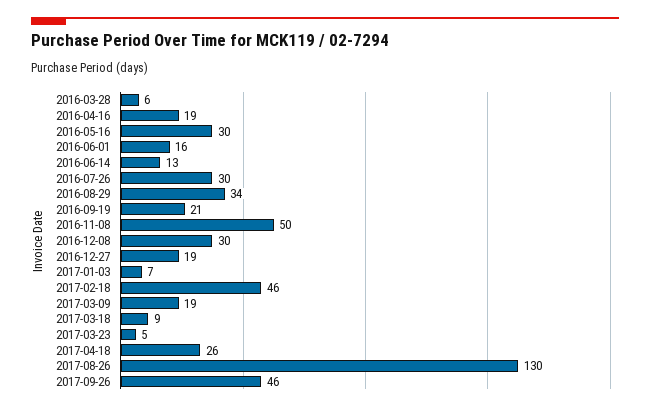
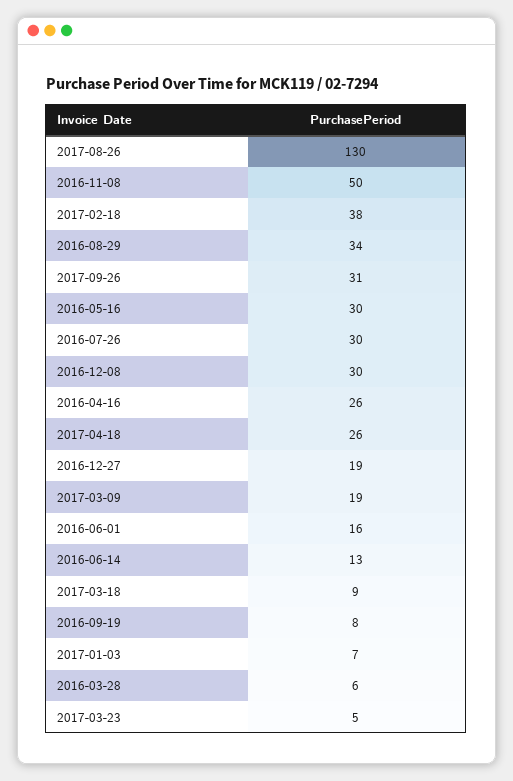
  {
    "2016-03-28": 6,
-   "2016-04-16": 19,
+   "2016-04-16": 26,
    "2016-05-16": 30,
    "2016-06-01": 16,
    "2016-06-14": 13,
    "2016-07-26": 30,
    "2016-08-29": 34,
-   "2016-09-19": 21,
+   "2016-09-19": 8,
    "2016-11-08": 50,
    "2016-12-08": 30,
    "2016-12-27": 19,
    "2017-01-03": 7,
-   "2017-02-18": 46,
+   "2017-02-18": 38,
    "2017-03-09": 19,
    "2017-03-18": 9,
    "2017-03-23": 5,
    "2017-04-18": 26,
    "2017-08-26": 130,
-   "2017-09-26": 46
+   "2017-09-26": 31
  }

